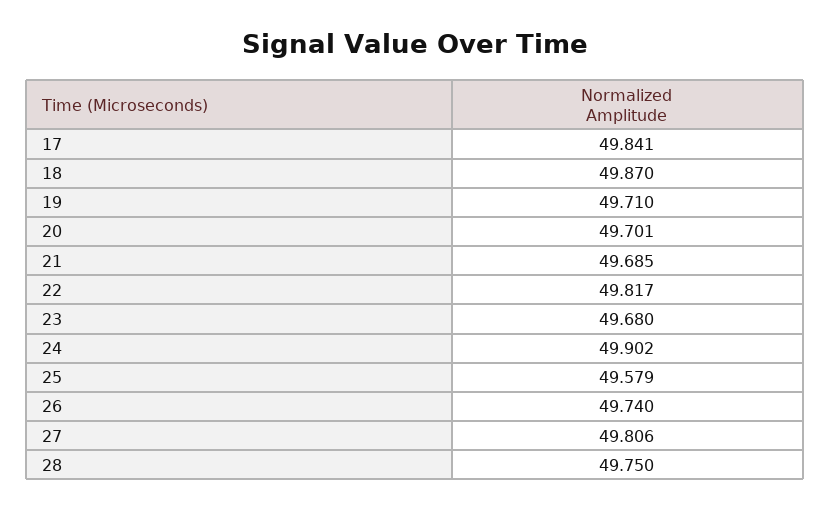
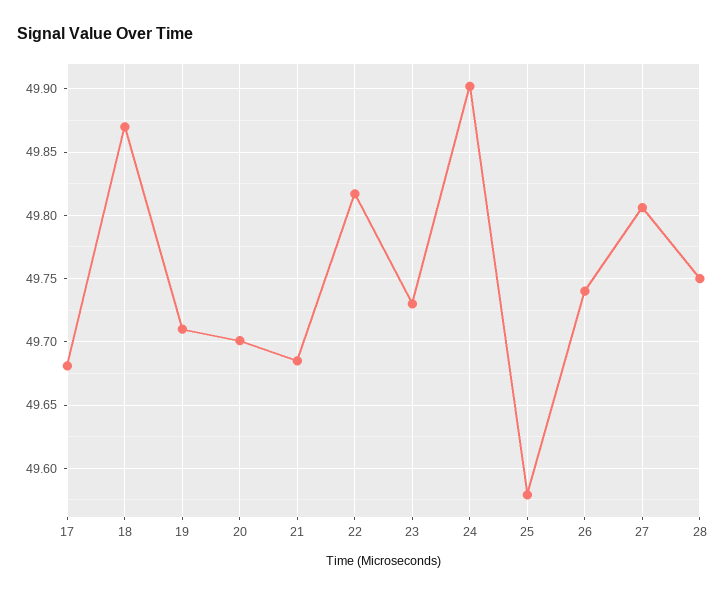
  {
-   "17": 49.841,
+   "17": 49.68,
    "18": 49.87,
    "19": 49.71,
    "20": 49.701,
    "21": 49.685,
    "22": 49.817,
-   "23": 49.68,
+   "23": 49.73,
    "24": 49.902,
    "25": 49.579,
    "26": 49.74,
    "27": 49.806,
    "28": 49.75
  }

